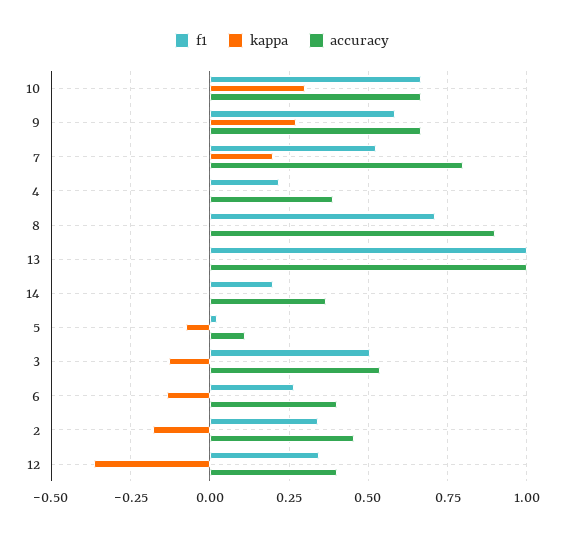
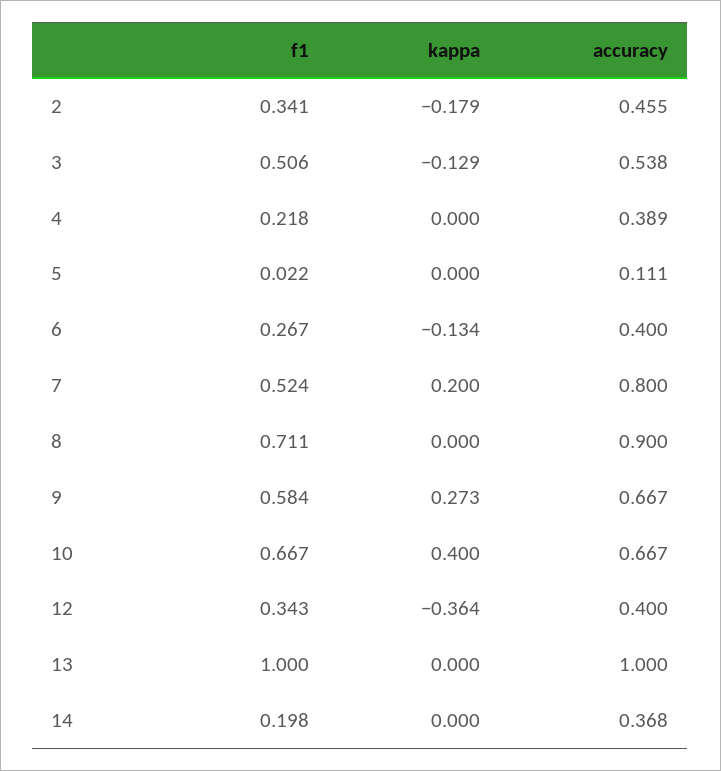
  {
    "f1": {
      "10": 0.667,
      "9": 0.584,
      "7": 0.524,
      "4": 0.218,
      "8": 0.711,
      "13": 1,
      "14": 0.198,
      "5": 0.022,
      "3": 0.506,
      "6": 0.267,
      "2": 0.341,
      "12": 0.343
    },
    "kappa": {
-     "10": 0.3,
+     "10": 0.4,
      "9": 0.273,
      "7": 0.2,
      "4": 0,
      "8": 0,
      "13": 0,
      "14": 0,
-     "5": -0.075,
+     "5": 0,
      "3": -0.129,
      "6": -0.134,
      "2": -0.179,
      "12": -0.364
    },
    "accuracy": {
      "10": 0.667,
      "9": 0.667,
      "7": 0.8,
      "4": 0.389,
      "8": 0.9,
      "13": 1,
      "14": 0.368,
      "5": 0.111,
      "3": 0.538,
      "6": 0.4,
      "2": 0.455,
      "12": 0.4
    }
  }

